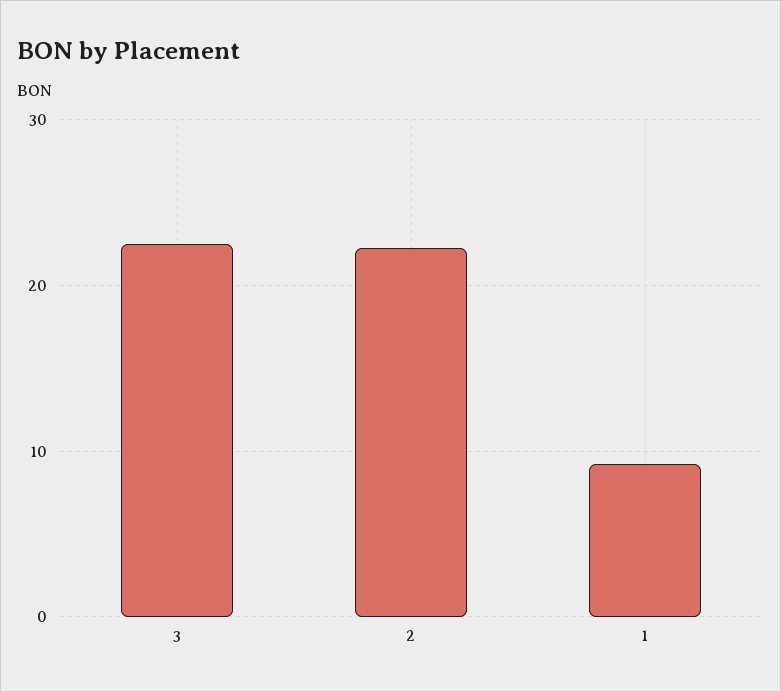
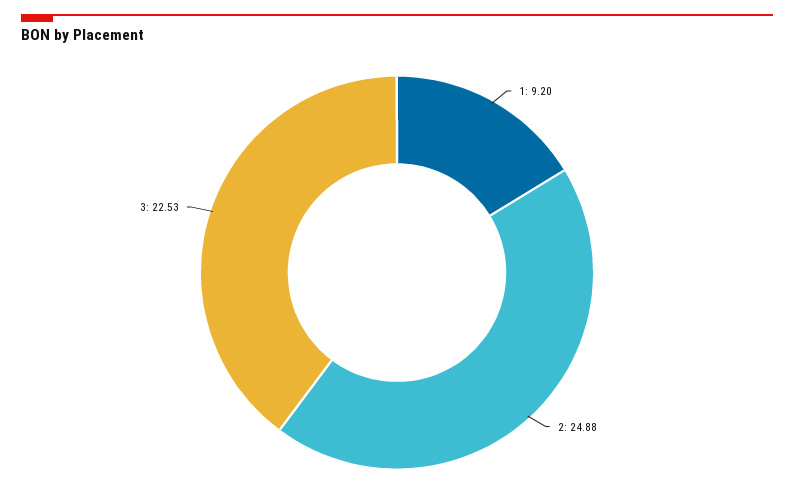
  {
    "3": 22.53,
-   "2": 22,
+   "2": 24.88,
    "1": 9.2
  }

